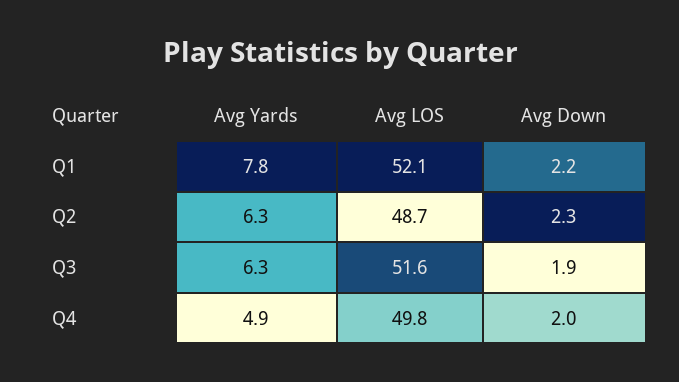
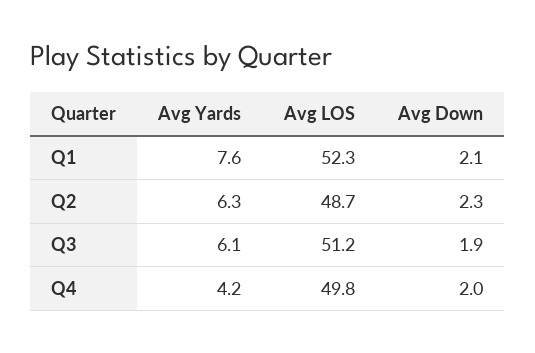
  {
    "Avg Yards": {
-     "Q1": 7.8,
+     "Q1": 7.6,
      "Q2": 6.3,
-     "Q3": 6.3,
+     "Q3": 6.1,
-     "Q4": 4.9
+     "Q4": 4.2
    },
    "Avg LOS": {
-     "Q1": 52.1,
+     "Q1": 52.3,
      "Q2": 48.7,
-     "Q3": 51.6,
+     "Q3": 51.2,
      "Q4": 49.8
    },
    "Avg Down": {
-     "Q1": 2.2,
+     "Q1": 2.1,
      "Q2": 2.3,
      "Q3": 1.9,
      "Q4": 2
    }
  }

